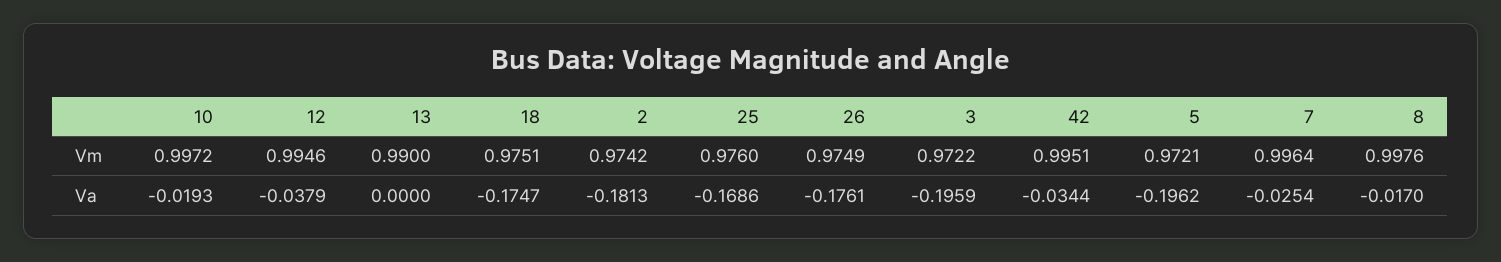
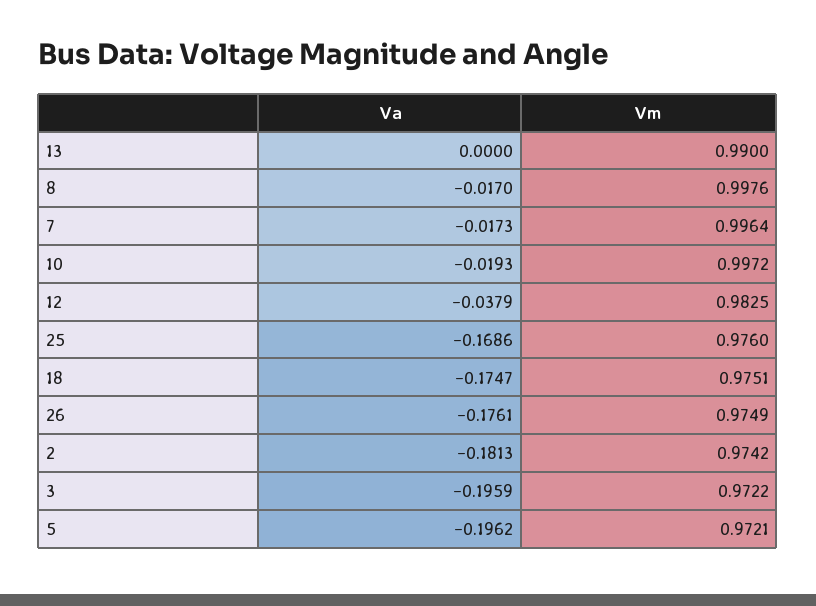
  {
    "10": {
      "Vm": 0.9972,
      "Va": -0.0193
    },
    "12": {
-     "Vm": 0.9946,
+     "Vm": 0.9825,
      "Va": -0.0379
    },
    "13": {
      "Vm": 0.99,
      "Va": 0
    },
    "18": {
      "Vm": 0.9751,
      "Va": -0.1747
    },
    "2": {
      "Vm": 0.9742,
      "Va": -0.1813
    },
    "25": {
      "Vm": 0.976,
      "Va": -0.1686
    },
    "26": {
      "Vm": 0.9749,
      "Va": -0.1761
    },
    "3": {
      "Vm": 0.9722,
      "Va": -0.1959
    },
-   "42": {
-     "Vm": 0.9951,
-     "Va": -0.0344
-   },
    "5": {
      "Vm": 0.9721,
      "Va": -0.1962
    },
    "7": {
      "Vm": 0.9964,
-     "Va": -0.0254
+     "Va": -0.0173
    },
    "8": {
      "Vm": 0.9976,
      "Va": -0.017
    }
  }

